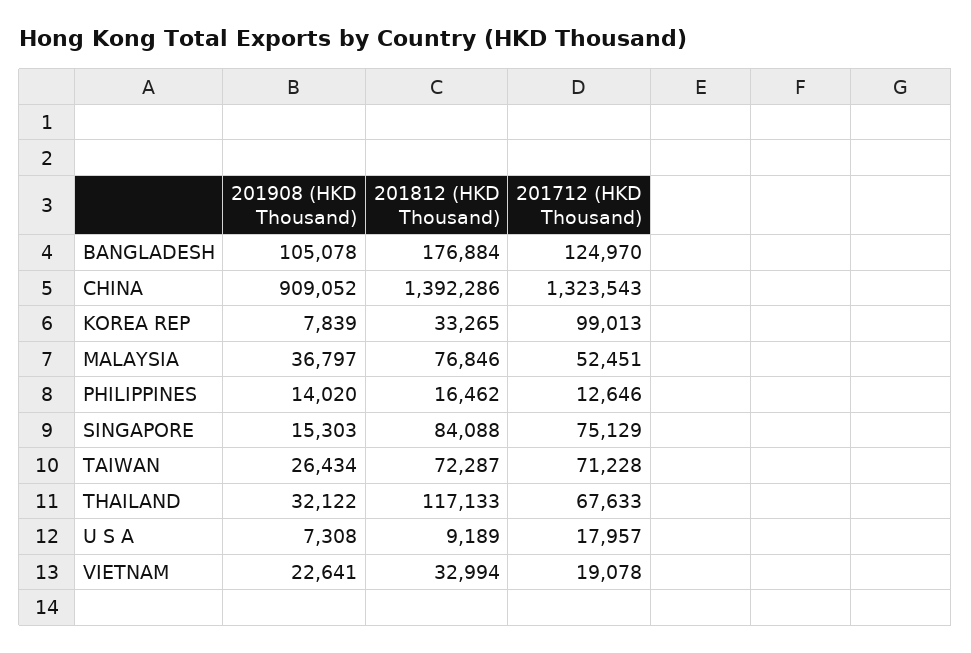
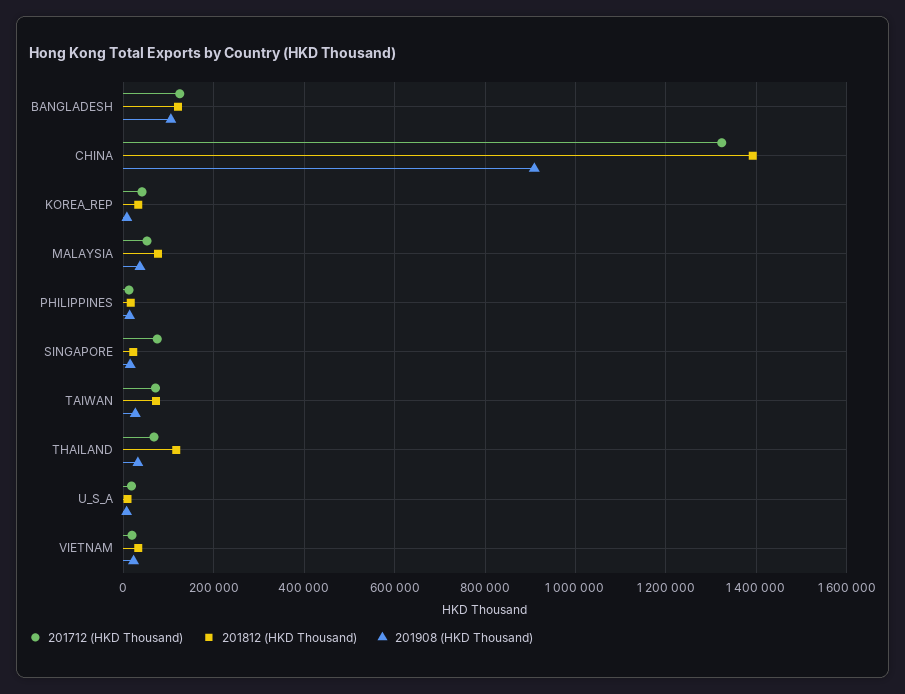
  {
    "201908 (HKD Thousand)": {
      "BANGLADESH": 105078,
      "CHINA": 909052,
      "KOREA REP": 7839,
      "MALAYSIA": 36797,
      "PHILIPPINES": 14020,
      "SINGAPORE": 15303,
      "TAIWAN": 26434,
      "THAILAND": 32122,
      "U S A": 7308,
      "VIETNAM": 22641
    },
    "201812 (HKD Thousand)": {
-     "BANGLADESH": 176884,
+     "BANGLADESH": 120000,
      "CHINA": 1392286,
      "KOREA REP": 33265,
      "MALAYSIA": 76846,
      "PHILIPPINES": 16462,
-     "SINGAPORE": 84088,
+     "SINGAPORE": 20000,
      "TAIWAN": 72287,
      "THAILAND": 117133,
      "U S A": 9189,
      "VIETNAM": 32994
    },
    "201712 (HKD Thousand)": {
      "BANGLADESH": 124970,
      "CHINA": 1323543,
-     "KOREA REP": 99013,
+     "KOREA REP": 40000,
      "MALAYSIA": 52451,
      "PHILIPPINES": 12646,
      "SINGAPORE": 75129,
      "TAIWAN": 71228,
      "THAILAND": 67633,
      "U S A": 17957,
      "VIETNAM": 19078
    }
  }

